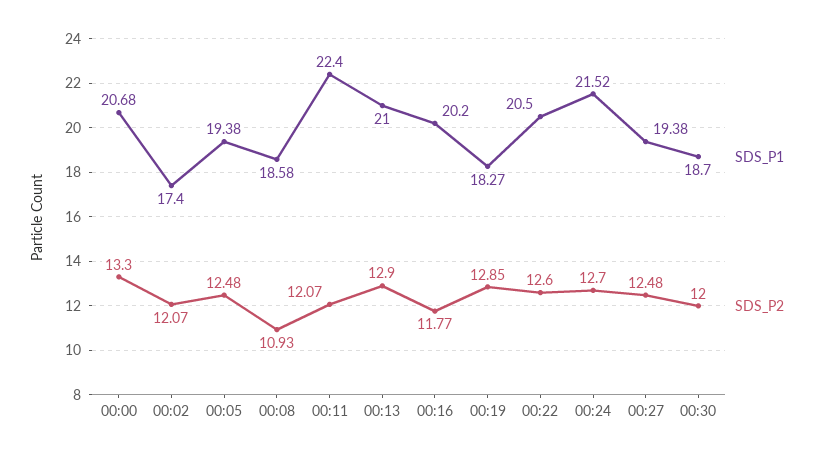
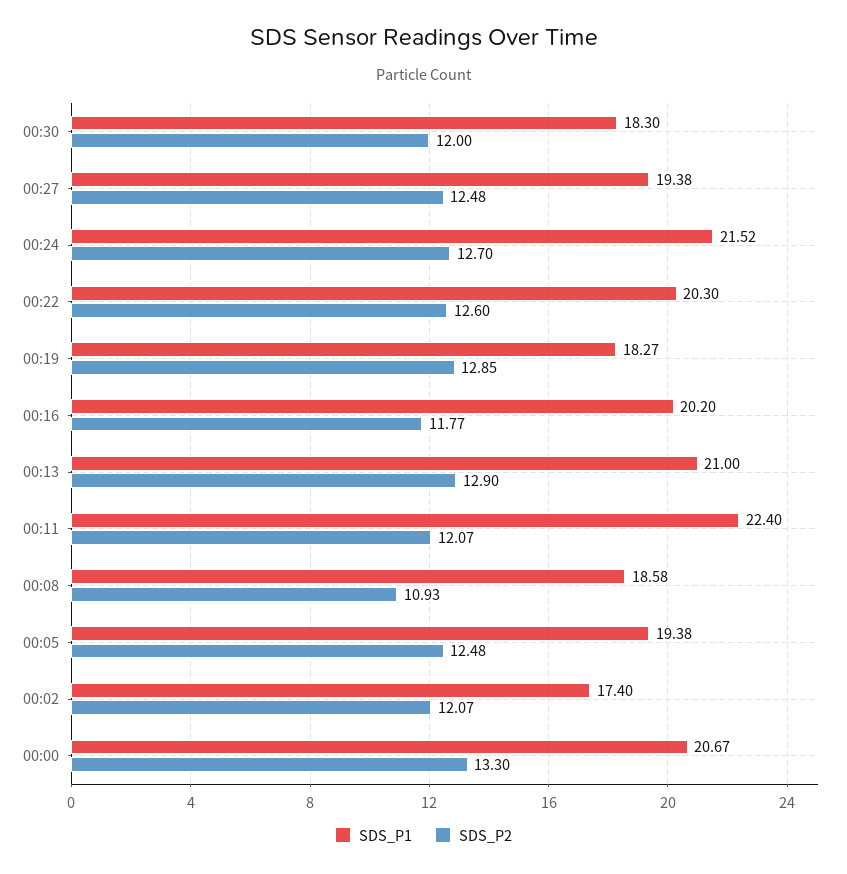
  {
    "SDS_P1": {
-     "00:00": 20.68,
+     "00:00": 20.67,
      "00:02": 17.4,
      "00:05": 19.38,
      "00:08": 18.58,
      "00:11": 22.4,
      "00:13": 21,
      "00:16": 20.2,
      "00:19": 18.27,
-     "00:22": 20.5,
+     "00:22": 20.3,
      "00:24": 21.52,
      "00:27": 19.38,
-     "00:30": 18.7
+     "00:30": 18.3
    },
    "SDS_P2": {
      "00:00": 13.3,
      "00:02": 12.07,
      "00:05": 12.48,
      "00:08": 10.93,
      "00:11": 12.07,
      "00:13": 12.9,
      "00:16": 11.77,
      "00:19": 12.85,
      "00:22": 12.6,
      "00:24": 12.7,
      "00:27": 12.48,
      "00:30": 12
    }
  }

